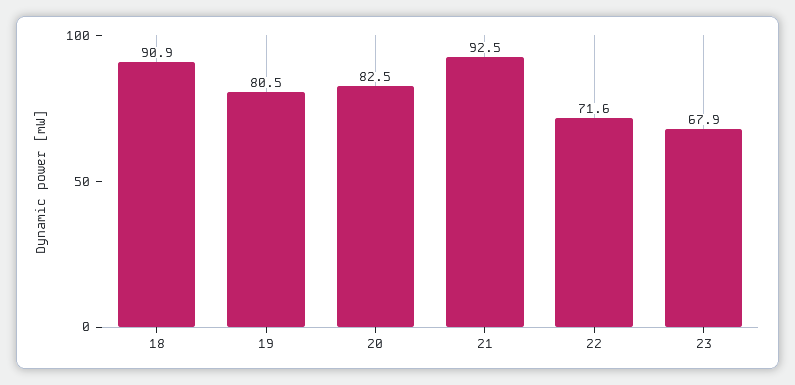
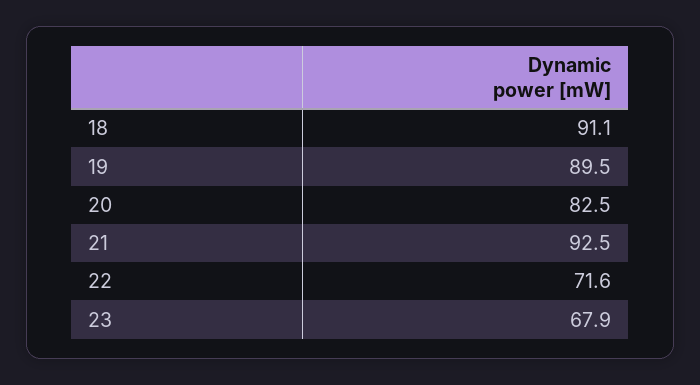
  {
-   "18": 90.9,
+   "18": 91.1,
-   "19": 80.5,
+   "19": 89.5,
    "20": 82.5,
    "21": 92.5,
    "22": 71.6,
    "23": 67.9
  }

